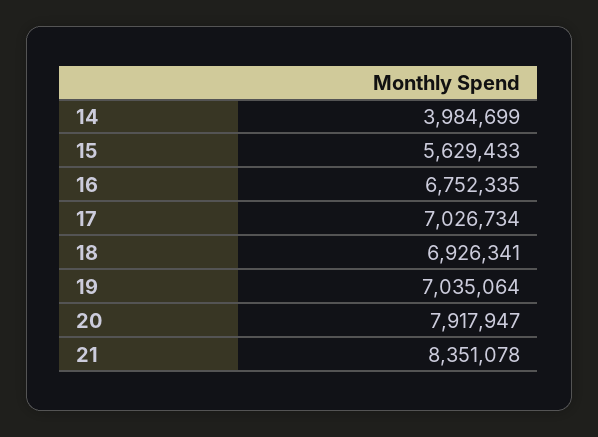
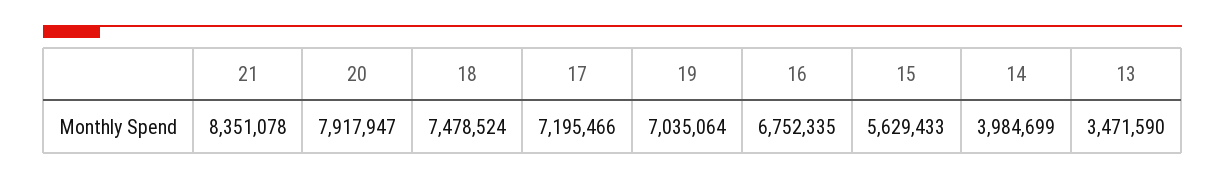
  {
    "14": 3984699,
    "15": 5629433,
    "16": 6752335,
-   "17": 7026734,
+   "17": 7195466,
-   "18": 6926341,
+   "18": 7478524,
    "19": 7035064,
    "20": 7917947,
-   "21": 8351078
+   "21": 8351078,
+   "13": 3471590
  }

